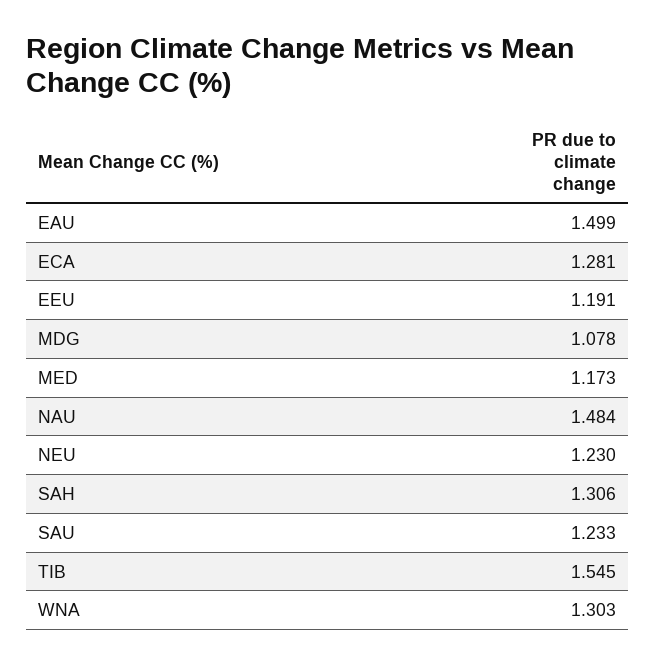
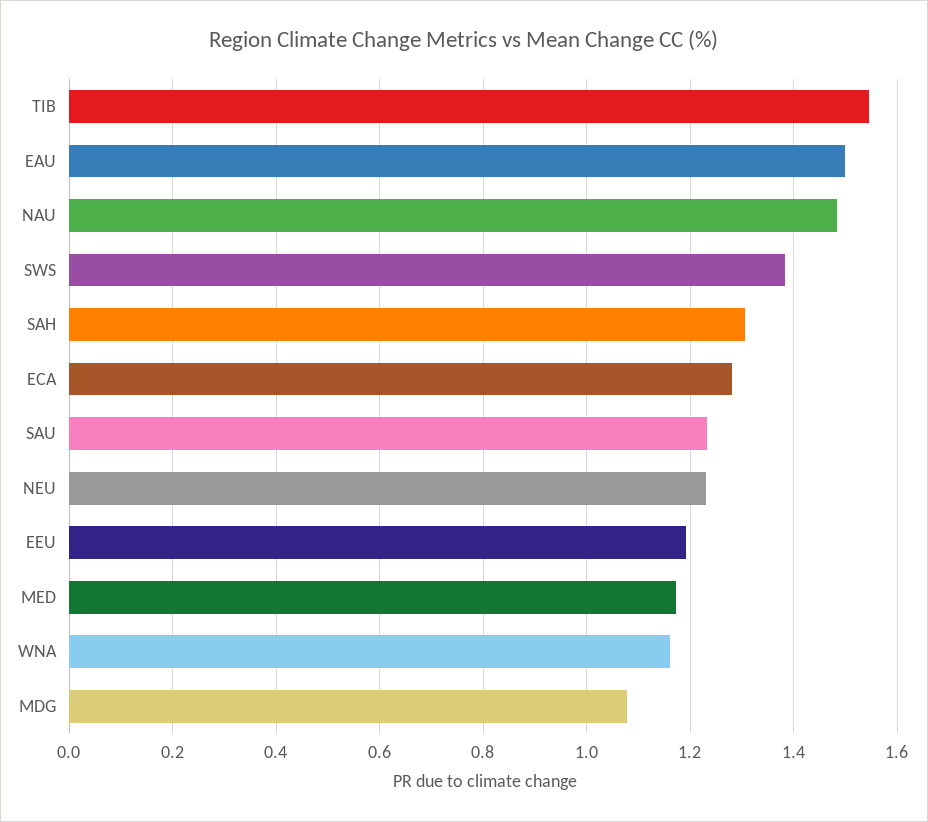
  {
    "EAU": 1.499,
    "ECA": 1.281,
    "EEU": 1.191,
    "MDG": 1.078,
    "MED": 1.173,
    "NAU": 1.484,
    "NEU": 1.23,
    "SAH": 1.306,
    "SAU": 1.233,
    "TIB": 1.545,
-   "WNA": 1.303
+   "WNA": 1.16,
+   "SWS": 1.38
  }

